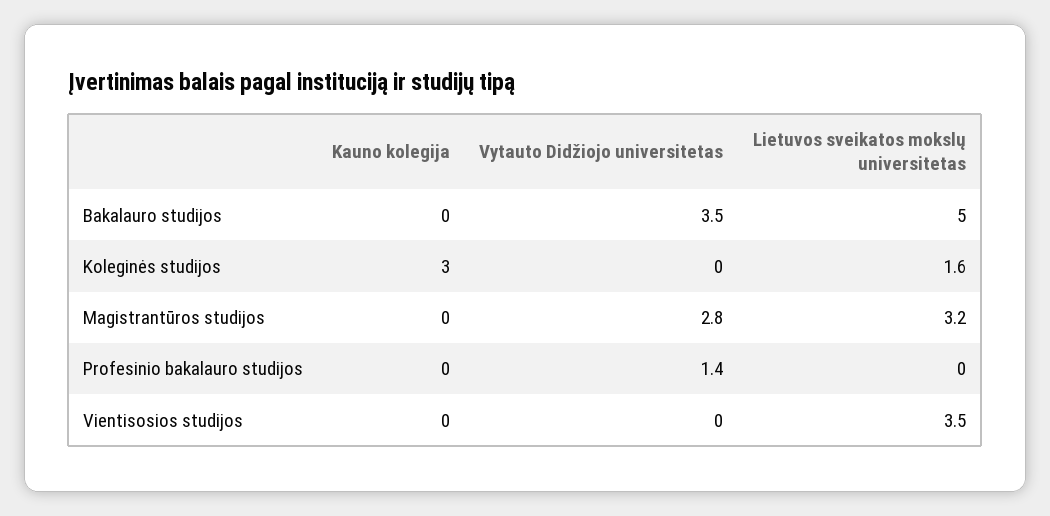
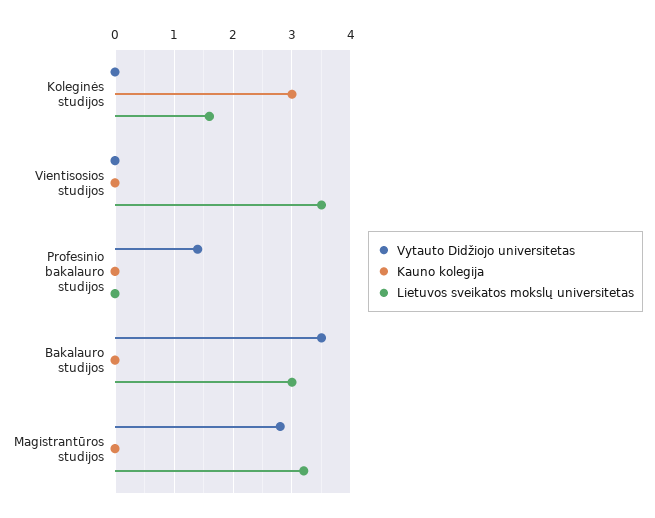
  {
    "Kauno kolegija": {
      "Bakalauro studijos": 0,
      "Koleginės studijos": 3,
      "Magistrantūros studijos": 0,
      "Profesinio bakalauro studijos": 0,
      "Vientisosios studijos": 0
    },
    "Vytauto Didžiojo universitetas": {
      "Bakalauro studijos": 3.5,
      "Koleginės studijos": 0,
      "Magistrantūros studijos": 2.8,
      "Profesinio bakalauro studijos": 1.4,
      "Vientisosios studijos": 0
    },
    "Lietuvos sveikatos mokslų universitetas": {
-     "Bakalauro studijos": 5,
+     "Bakalauro studijos": 3,
      "Koleginės studijos": 1.6,
      "Magistrantūros studijos": 3.2,
      "Profesinio bakalauro studijos": 0,
      "Vientisosios studijos": 3.5
    }
  }

